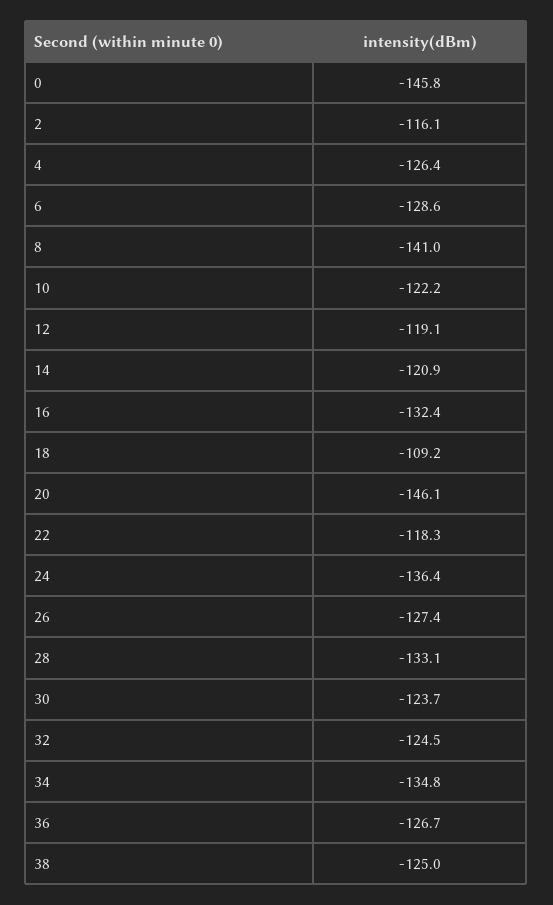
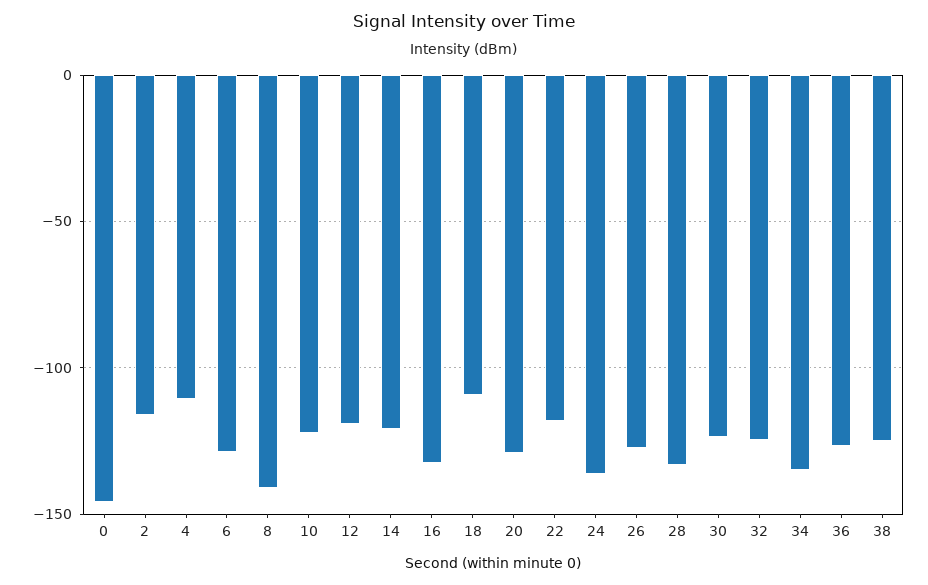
  {
    "0": -145.8,
    "2": -116.1,
-   "4": -126.4,
+   "4": -110,
    "6": -128.6,
    "8": -141,
    "10": -122.2,
    "12": -119.1,
    "14": -120.9,
    "16": -132.4,
    "18": -109.2,
-   "20": -146.1,
+   "20": -130,
    "22": -118.3,
    "24": -136.4,
    "26": -127.4,
    "28": -133.1,
    "30": -123.7,
    "32": -124.5,
    "34": -134.8,
    "36": -126.7,
    "38": -125
  }

